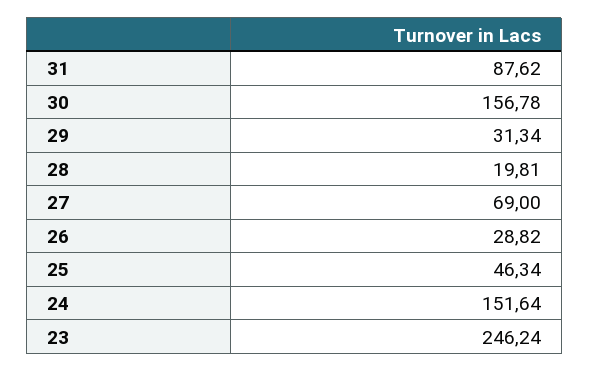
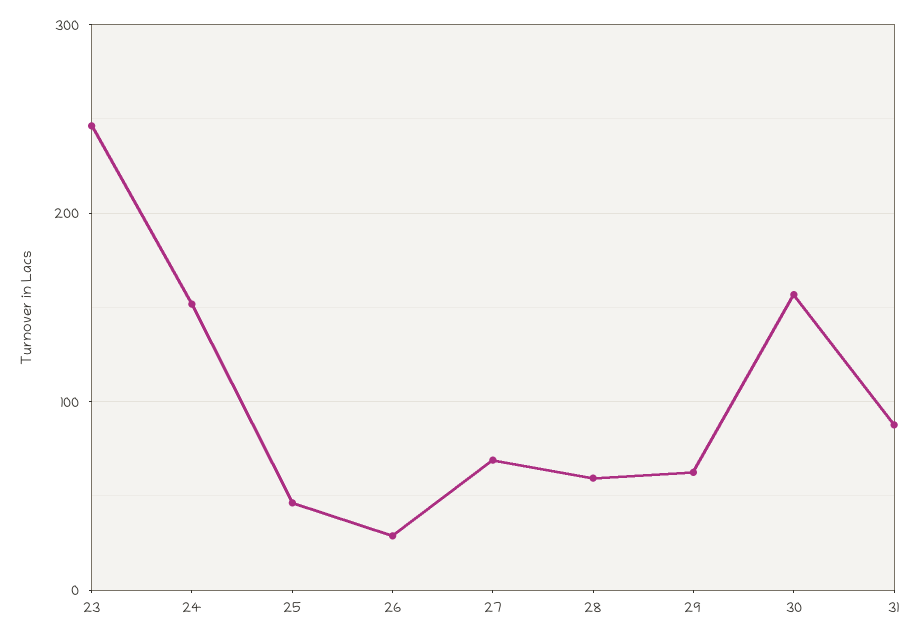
  {
    "31": 87.62,
    "30": 156.78,
-   "29": 31.34,
+   "29": 60,
-   "28": 19.81,
+   "28": 60,
    "27": 69,
    "26": 28.82,
    "25": 46.34,
    "24": 151.64,
    "23": 246.24
  }

